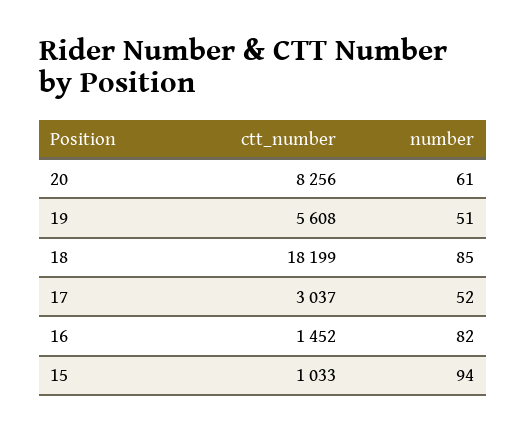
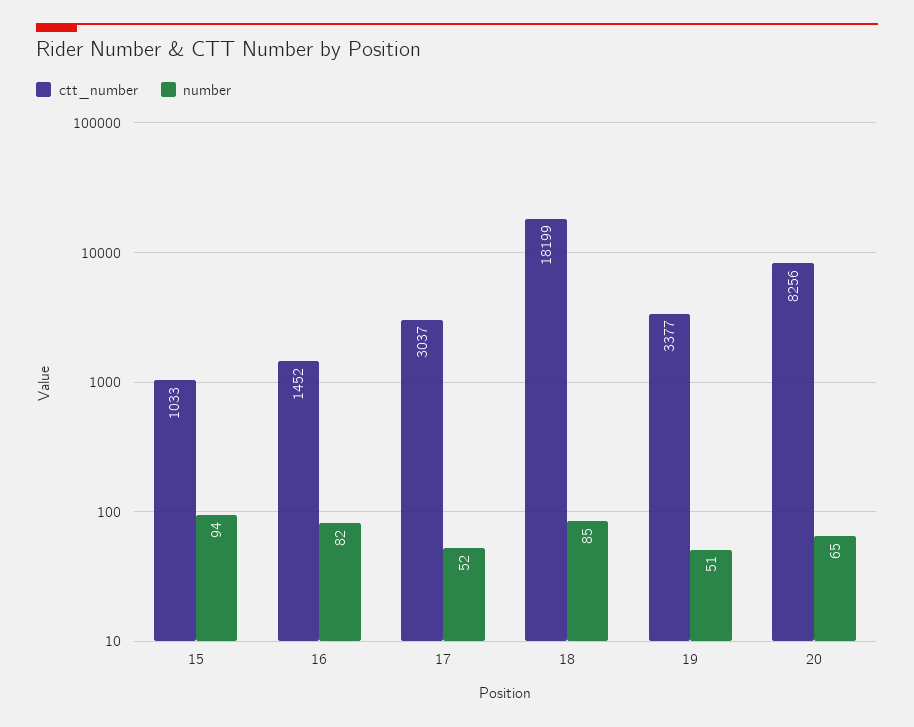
  {
    "ctt_number": {
      "20": 8256,
-     "19": 5608,
+     "19": 3377,
      "18": 18199,
      "17": 3037,
      "16": 1452,
      "15": 1033
    },
    "number": {
-     "20": 61,
+     "20": 65,
      "19": 51,
      "18": 85,
      "17": 52,
      "16": 82,
      "15": 94
    }
  }

